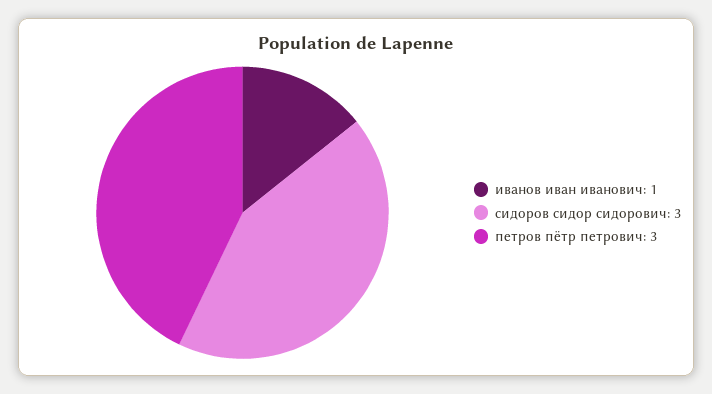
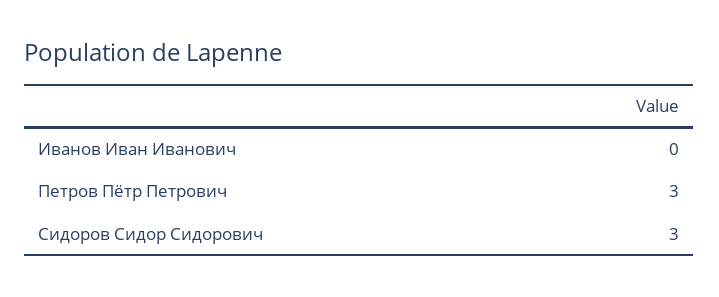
  {
-   "иванов иван иванович": 1,
+   "иванов иван иванович": 0,
    "сидоров сидор сидорович": 3,
    "петров пётр петрович": 3
  }

